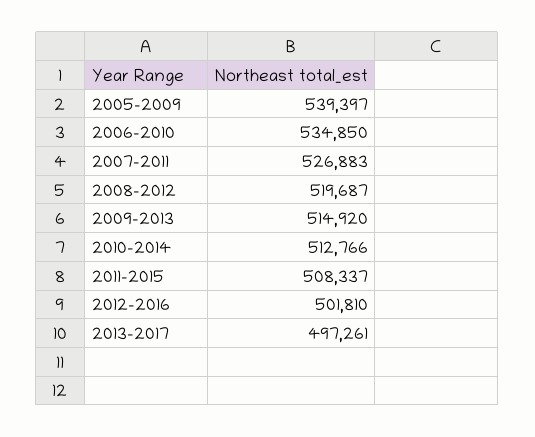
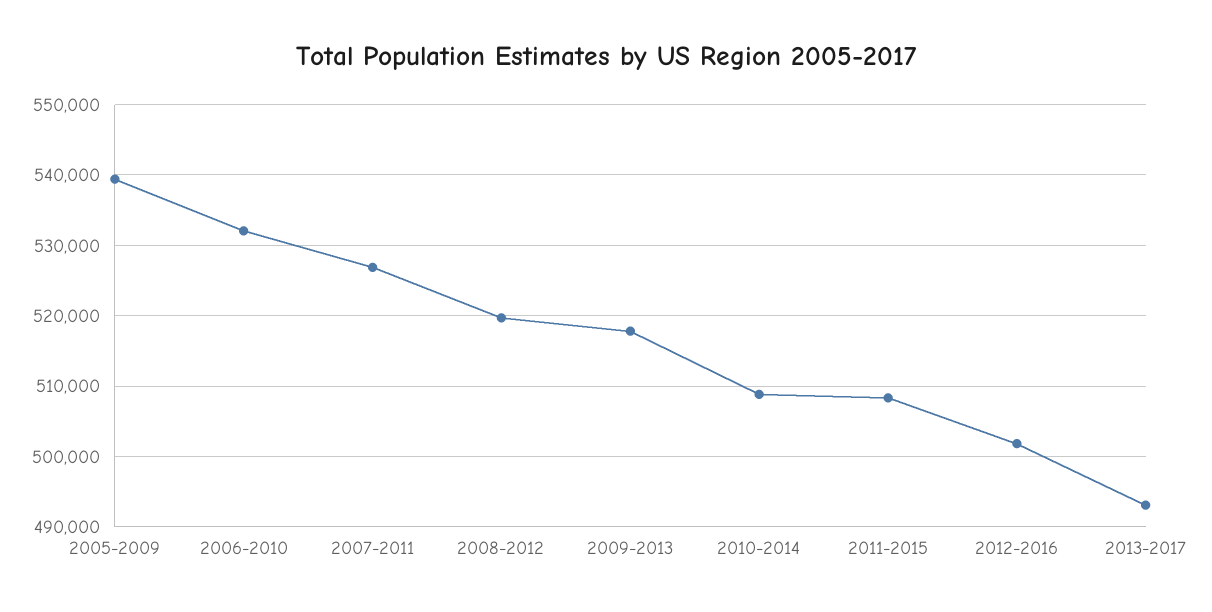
  {
    "2005-2009": 539397,
-   "2006-2010": 534850,
+   "2006-2010": 532000,
    "2007-2011": 526883,
    "2008-2012": 519687,
-   "2009-2013": 514920,
+   "2009-2013": 518000,
-   "2010-2014": 512766,
+   "2010-2014": 509000,
    "2011-2015": 508337,
    "2012-2016": 501810,
-   "2013-2017": 497261
+   "2013-2017": 493000
  }

